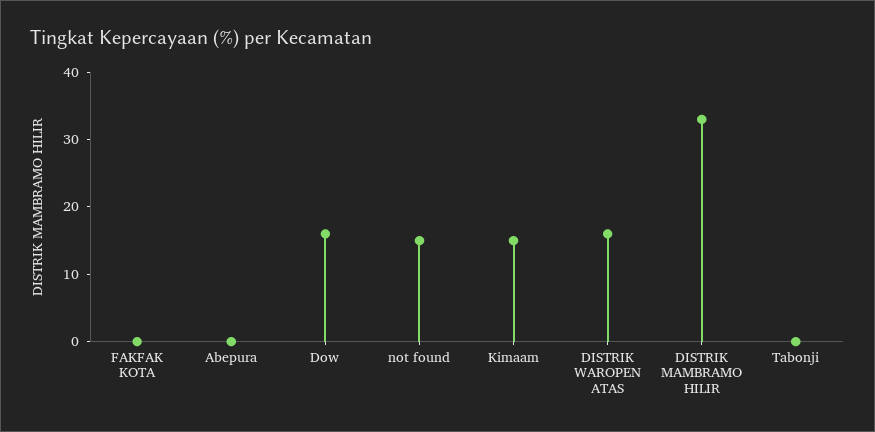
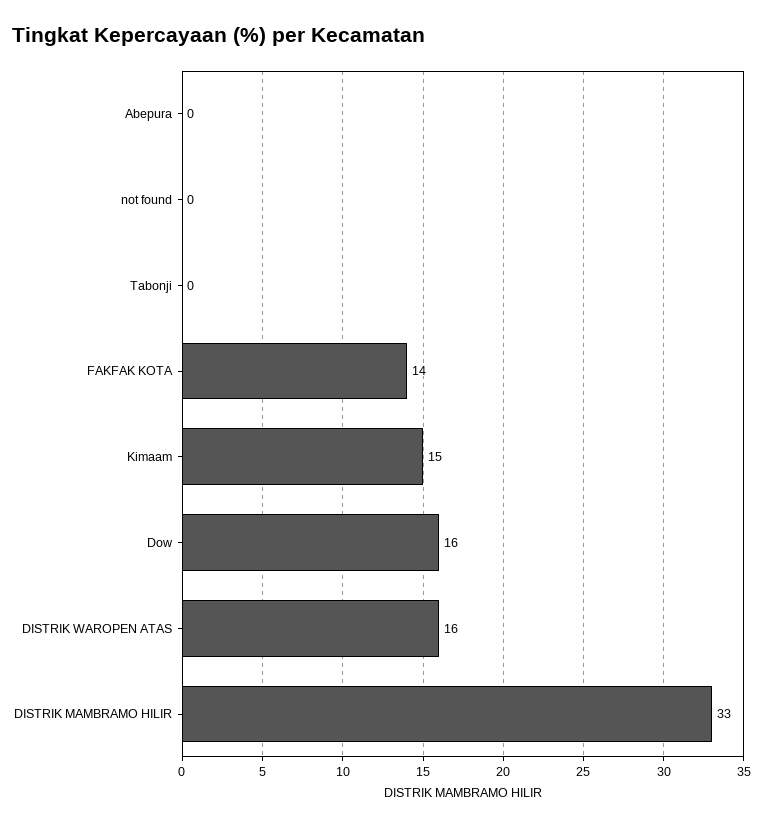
  {
-   "FAKFAK KOTA": 0,
+   "FAKFAK KOTA": 14,
    "Abepura": 0,
    "Dow": 16,
-   "not found": 15,
+   "not found": 0,
    "Kimaam": 15,
    "DISTRIK WAROPEN ATAS": 16,
    "DISTRIK MAMBRAMO HILIR": 33,
    "Tabonji": 0
  }

